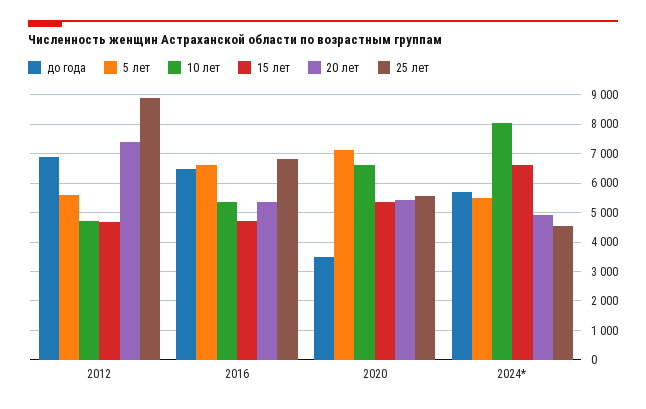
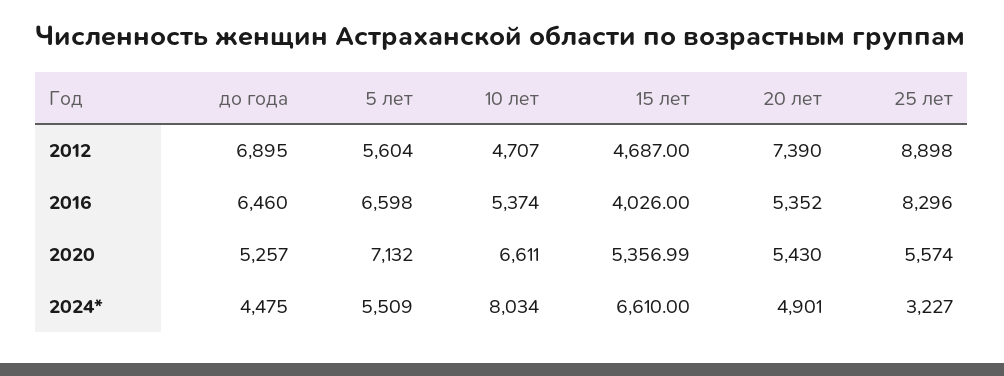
  {
    "до года": {
      "2012": 6895,
      "2016": 6460,
-     "2020": 3500,
+     "2020": 5257,
-     "2024*": 5750
+     "2024*": 4475
    },
    "5 лет": {
      "2012": 5604,
      "2016": 6598,
      "2020": 7132,
      "2024*": 5509
    },
    "10 лет": {
      "2012": 4707,
      "2016": 5374,
      "2020": 6611,
      "2024*": 8034
    },
    "15 лет": {
      "2012": 4687,
-     "2016": 4750,
+     "2016": 4026,
      "2020": 5356.99,
      "2024*": 6610
    },
    "20 лет": {
      "2012": 7390,
      "2016": 5352,
      "2020": 5430,
      "2024*": 4901
    },
    "25 лет": {
      "2012": 8898,
-     "2016": 6750,
+     "2016": 8296,
      "2020": 5574,
-     "2024*": 4500
+     "2024*": 3227
    }
  }

